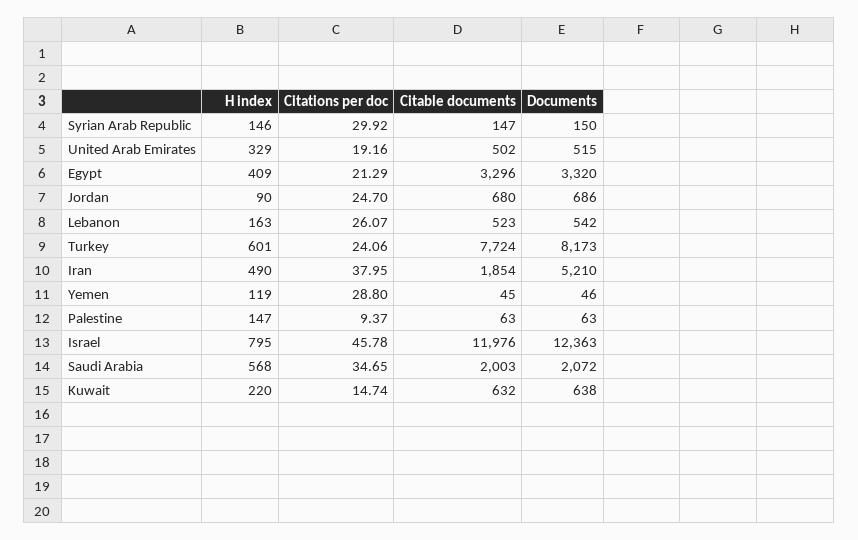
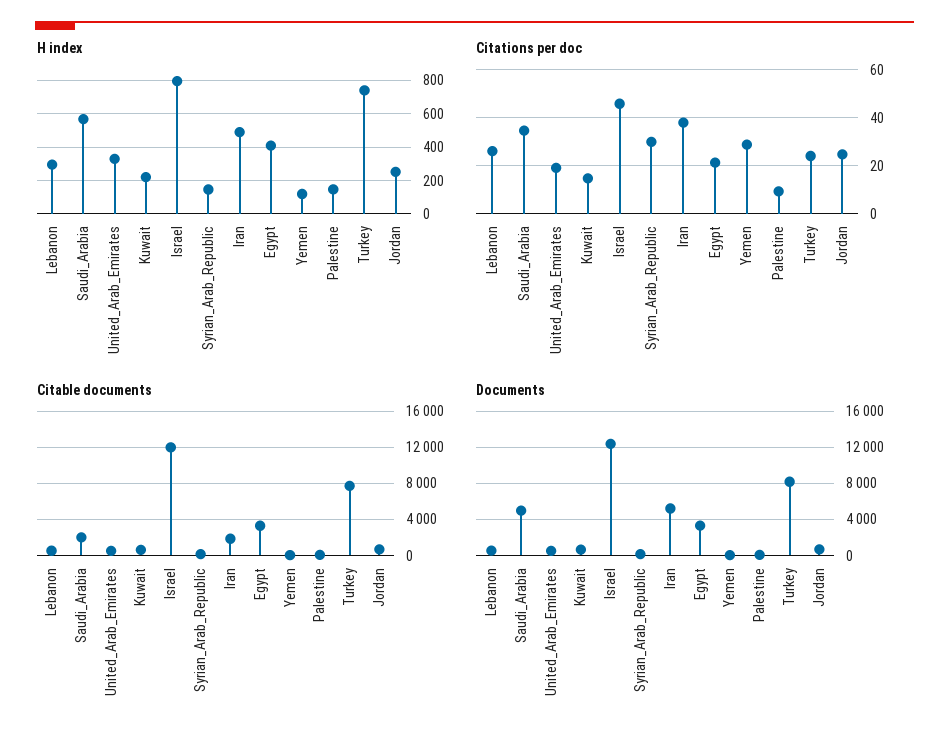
  {
    "H index": {
      "Syrian Arab Republic": 146,
      "United Arab Emirates": 329,
      "Egypt": 409,
-     "Jordan": 90,
+     "Jordan": 250,
-     "Lebanon": 163,
+     "Lebanon": 300,
-     "Turkey": 601,
+     "Turkey": 750,
      "Iran": 490,
      "Yemen": 119,
      "Palestine": 147,
      "Israel": 795,
      "Saudi Arabia": 568,
      "Kuwait": 220
    },
    "Citations per doc": {
      "Syrian Arab Republic": 29.92,
      "United Arab Emirates": 19.16,
      "Egypt": 21.29,
      "Jordan": 24.7,
      "Lebanon": 26.07,
      "Turkey": 24.06,
      "Iran": 37.95,
      "Yemen": 28.8,
      "Palestine": 9.37,
      "Israel": 45.78,
      "Saudi Arabia": 34.65,
      "Kuwait": 14.74
    },
    "Citable documents": {
      "Syrian Arab Republic": 147,
      "United Arab Emirates": 502,
      "Egypt": 3296,
      "Jordan": 680,
      "Lebanon": 523,
      "Turkey": 7724,
      "Iran": 1854,
      "Yemen": 45,
      "Palestine": 63,
      "Israel": 11976,
      "Saudi Arabia": 2003,
      "Kuwait": 632
    },
    "Documents": {
      "Syrian Arab Republic": 150,
      "United Arab Emirates": 515,
      "Egypt": 3320,
      "Jordan": 686,
      "Lebanon": 542,
      "Turkey": 8173,
      "Iran": 5210,
      "Yemen": 46,
      "Palestine": 63,
      "Israel": 12363,
-     "Saudi Arabia": 2072,
+     "Saudi Arabia": 5000,
      "Kuwait": 638
    }
  }

